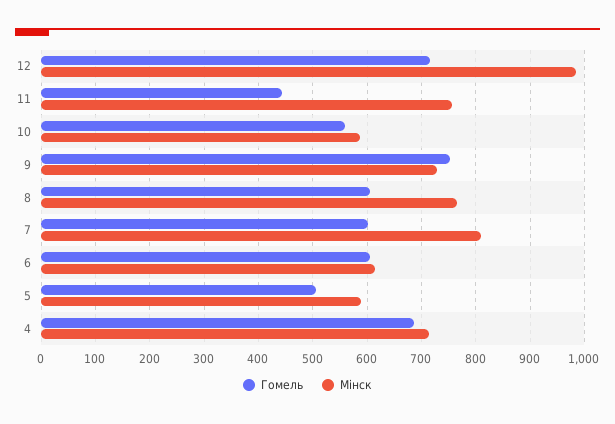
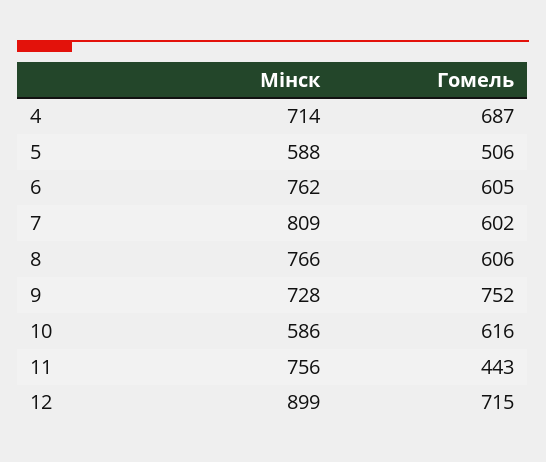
  {
    "Гомель": {
      "12": 715,
      "11": 443,
-     "10": 560,
+     "10": 616,
      "9": 752,
      "8": 606,
      "7": 602,
      "6": 605,
      "5": 506,
      "4": 687
    },
    "Мінск": {
-     "12": 980,
+     "12": 899,
      "11": 756,
      "10": 586,
      "9": 728,
      "8": 766,
      "7": 809,
-     "6": 620,
+     "6": 762,
      "5": 588,
      "4": 714
    }
  }

